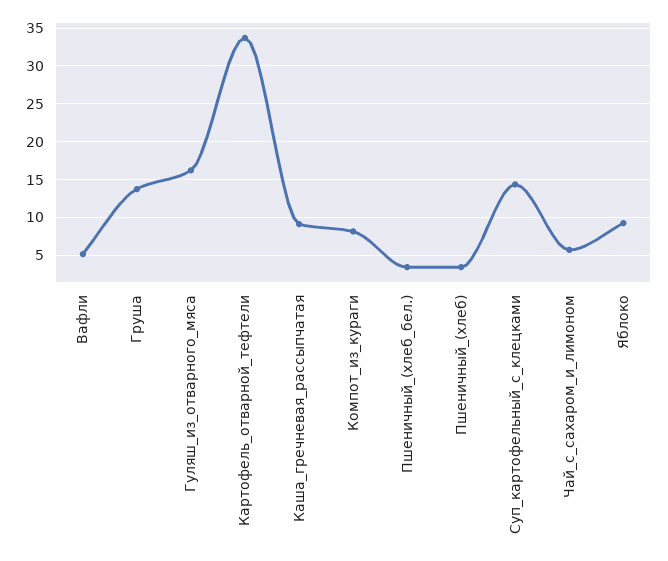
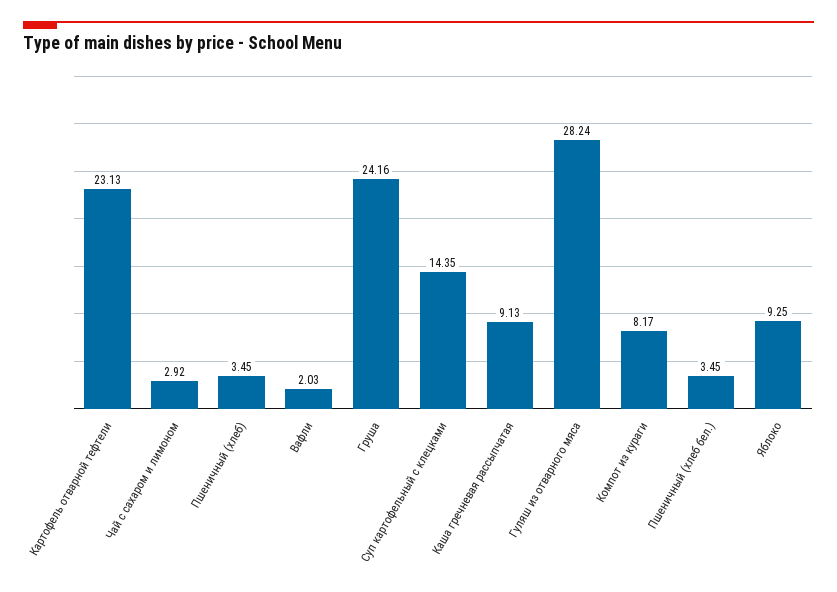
  {
-   "Вафли": 5,
+   "Вафли": 2.03,
-   "Груша": 14,
+   "Груша": 24.16,
-   "Гуляш_из_отварного_мяса": 16,
+   "Гуляш_из_отварного_мяса": 28.24,
-   "Картофель_отварной_тефтели": 34,
+   "Картофель_отварной_тефтели": 23.13,
    "Каша_гречневая_рассыпчатая": 9.13,
    "Компот_из_кураги": 8.17,
    "Пшеничный_(хлеб_бел.)": 3.45,
    "Пшеничный_(хлеб)": 3.45,
    "Суп_картофельный_с_клецками": 14.35,
-   "Чай_с_сахаром_и_лимоном": 6,
+   "Чай_с_сахаром_и_лимоном": 2.92,
    "Яблоко": 9.25
  }

